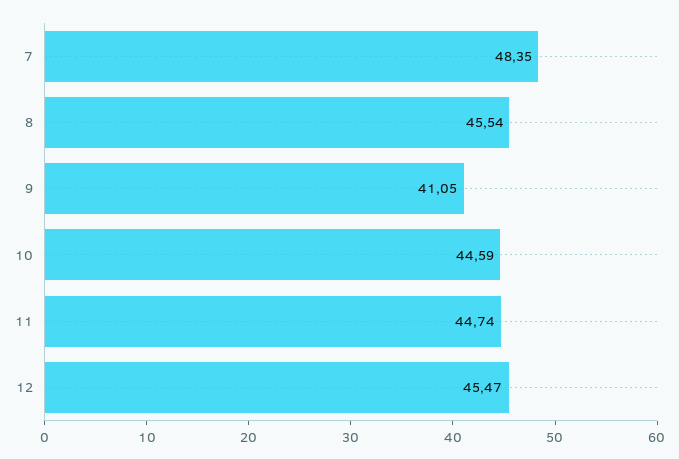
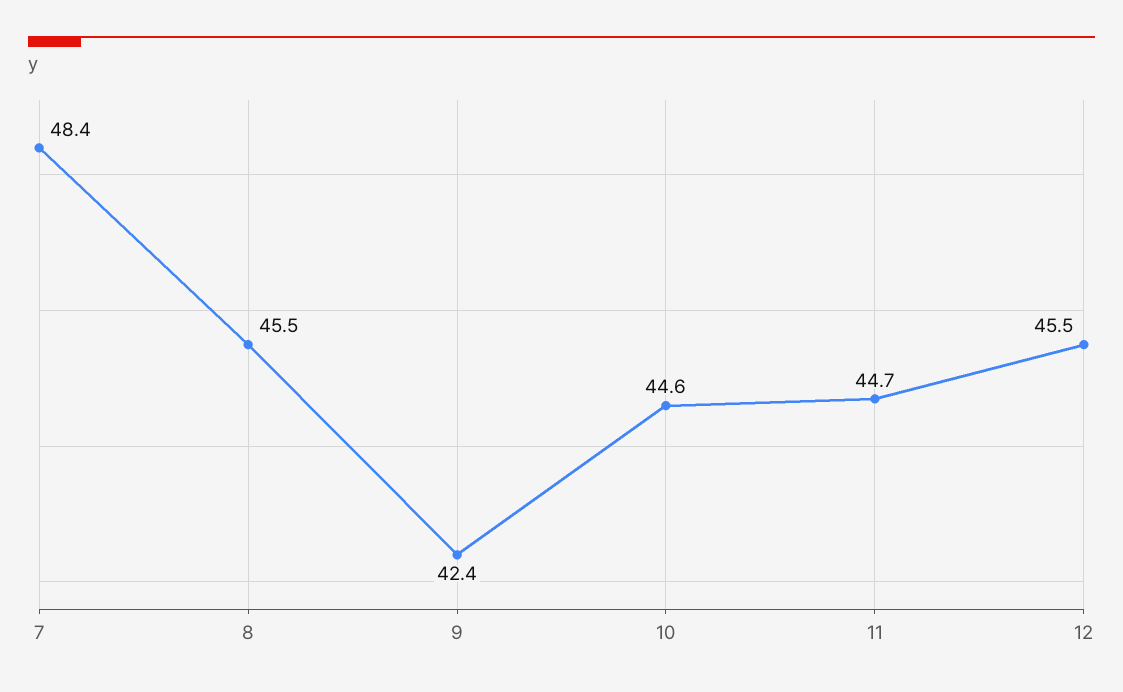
  {
    "7": 48.35,
    "8": 45.54,
-   "9": 41.05,
+   "9": 42.4,
    "10": 44.59,
    "11": 44.74,
    "12": 45.47
  }

